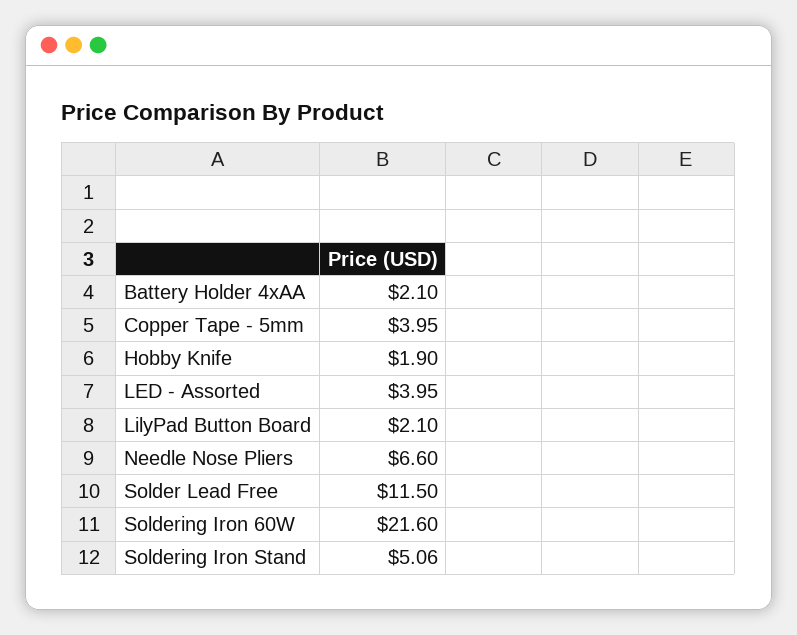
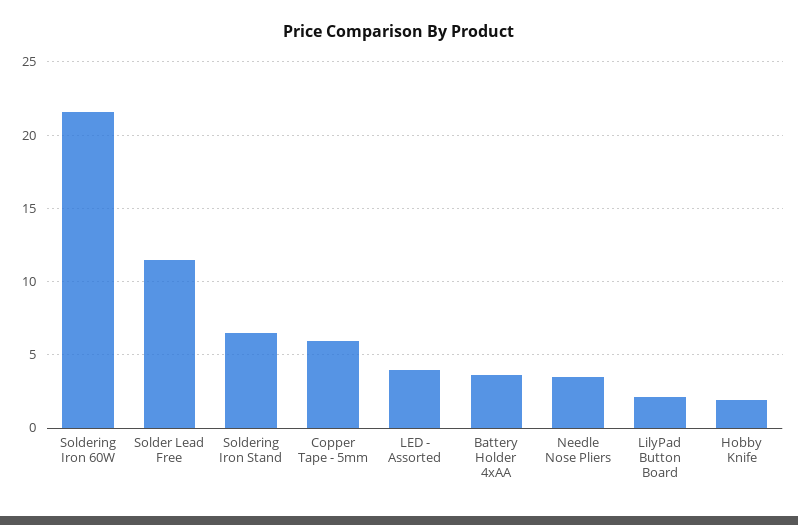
  {
-   "Battery Holder 4xAA": 2.1,
+   "Battery Holder 4xAA": 3.5,
-   "Copper Tape - 5mm": 3.95,
+   "Copper Tape - 5mm": 6,
    "Hobby Knife": 1.9,
    "LED - Assorted": 3.95,
    "LilyPad Button Board": 2.1,
-   "Needle Nose Pliers": 6.6,
+   "Needle Nose Pliers": 3.5,
    "Solder Lead Free": 11.5,
    "Soldering Iron 60W": 21.6,
-   "Soldering Iron Stand": 5.06
+   "Soldering Iron Stand": 6.5
  }

